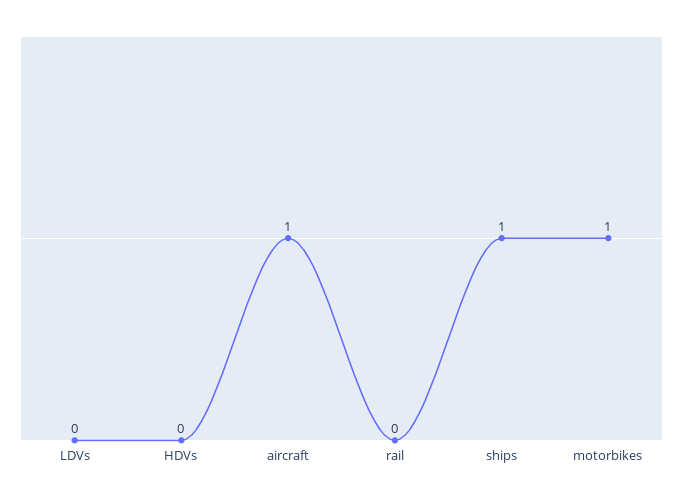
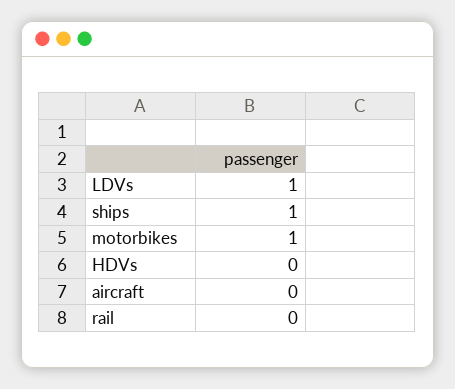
  {
-   "LDVs": 0,
+   "LDVs": 1,
    "HDVs": 0,
-   "aircraft": 1,
+   "aircraft": 0,
    "rail": 0,
    "ships": 1,
    "motorbikes": 1
  }

